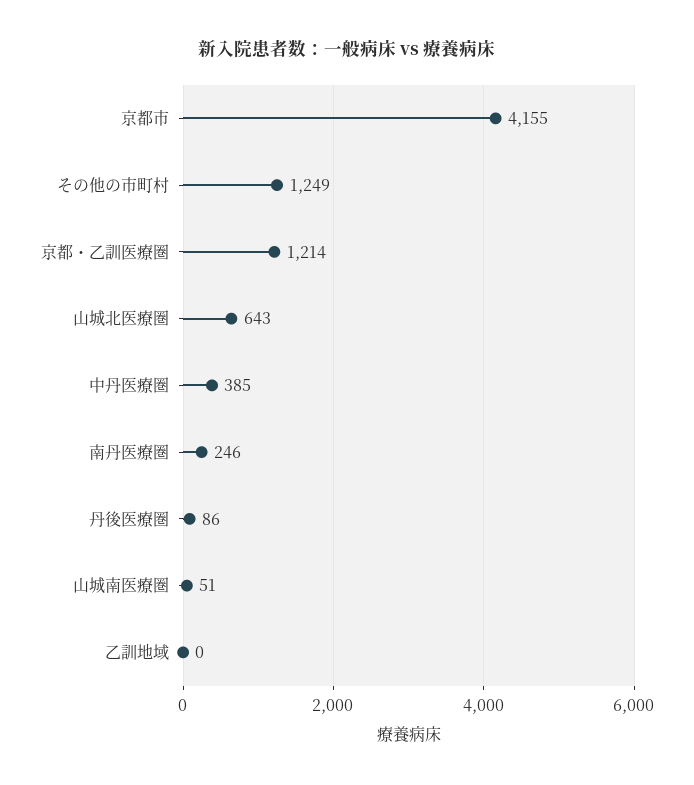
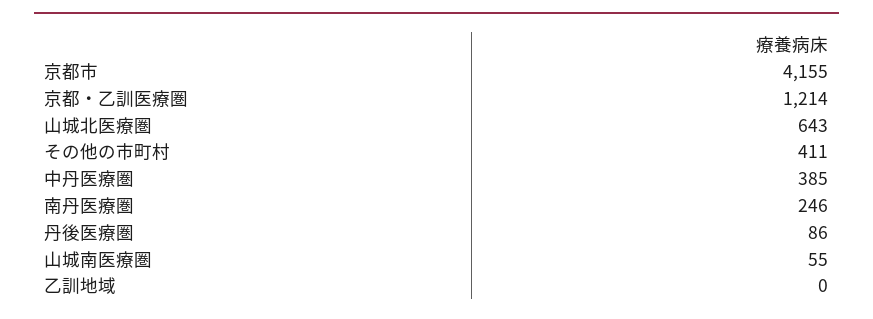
  {
    "京都市": 4155,
-   "その他の市町村": 1249,
+   "その他の市町村": 411,
    "京都・乙訓医療圏": 1214,
    "山城北医療圏": 643,
    "中丹医療圏": 385,
    "南丹医療圏": 246,
    "丹後医療圏": 86,
-   "山城南医療圏": 51,
+   "山城南医療圏": 55,
    "乙訓地域": 0
  }

